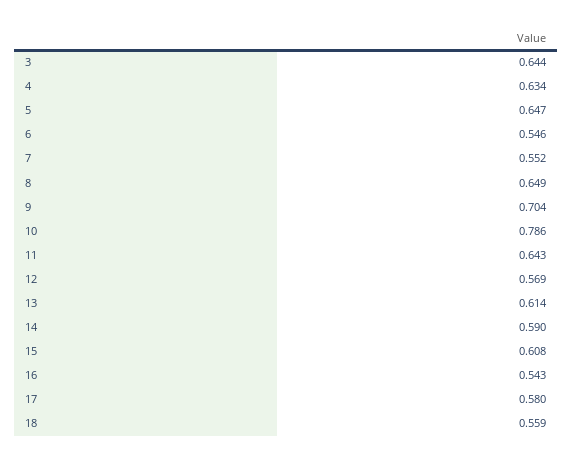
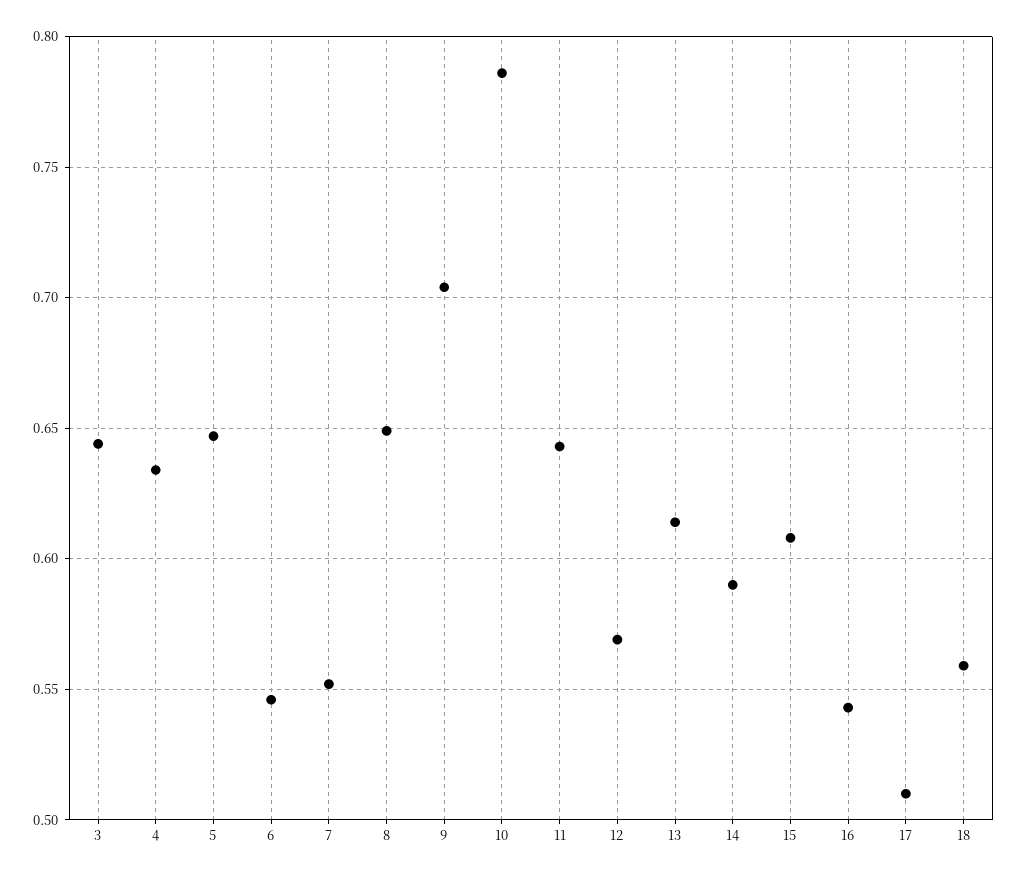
  {
    "3": 0.644,
    "4": 0.634,
    "5": 0.647,
    "6": 0.546,
    "7": 0.552,
    "8": 0.649,
    "9": 0.704,
    "10": 0.786,
    "11": 0.643,
    "12": 0.569,
    "13": 0.614,
    "14": 0.59,
    "15": 0.608,
    "16": 0.543,
-   "17": 0.58,
+   "17": 0.51,
    "18": 0.559
  }

